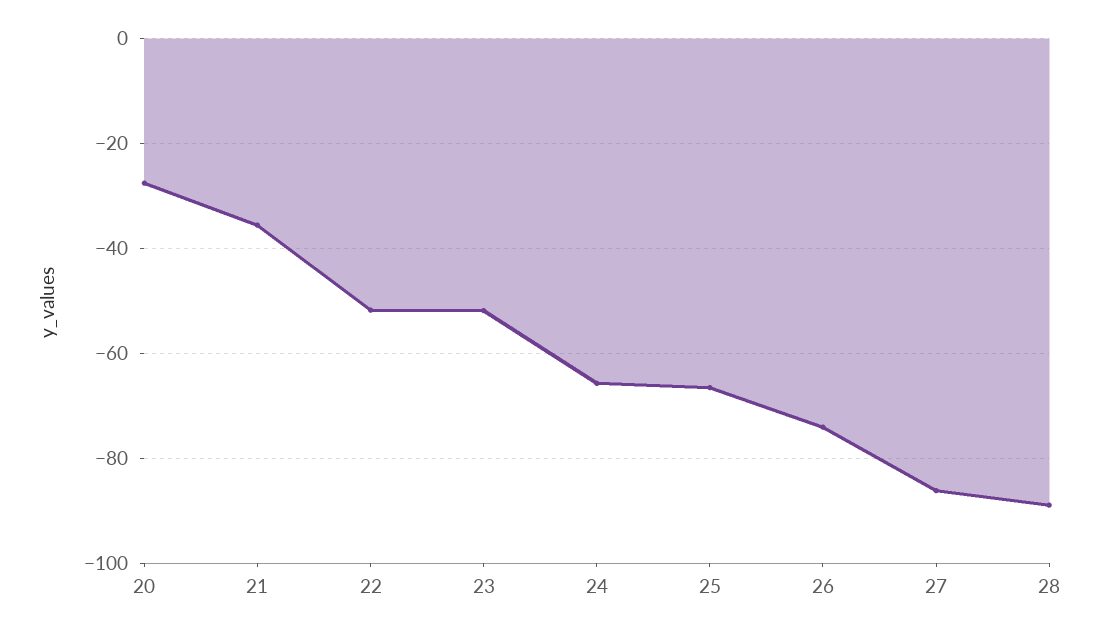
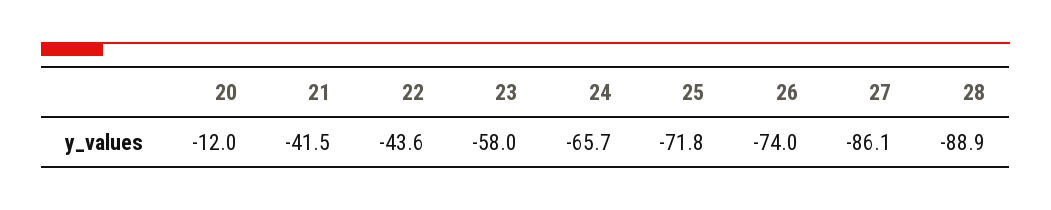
  {
-   "20": -28,
+   "20": -12,
-   "21": -36,
+   "21": -41.5,
-   "22": -52,
+   "22": -43.6,
-   "23": -52,
+   "23": -58,
    "24": -65.7,
-   "25": -66,
+   "25": -71.8,
    "26": -74,
    "27": -86.1,
    "28": -88.9
  }

